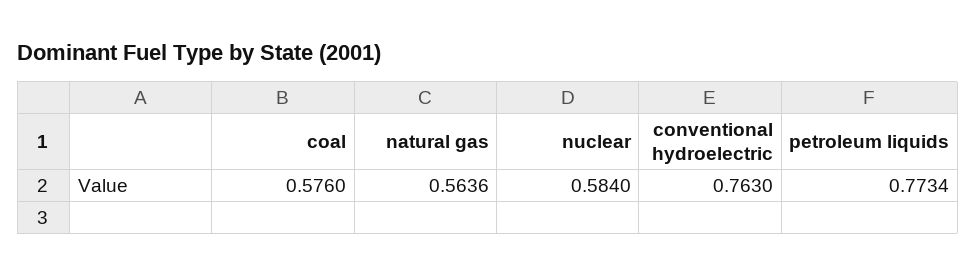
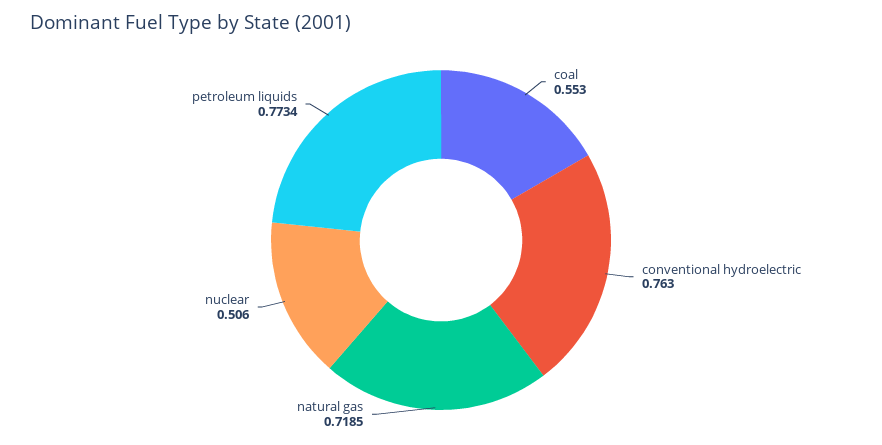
  {
-   "coal": 0.576,
+   "coal": 0.553,
-   "natural gas": 0.5636,
+   "natural gas": 0.7185,
-   "nuclear": 0.584,
+   "nuclear": 0.506,
    "conventional hydroelectric": 0.763,
    "petroleum liquids": 0.7734
  }

